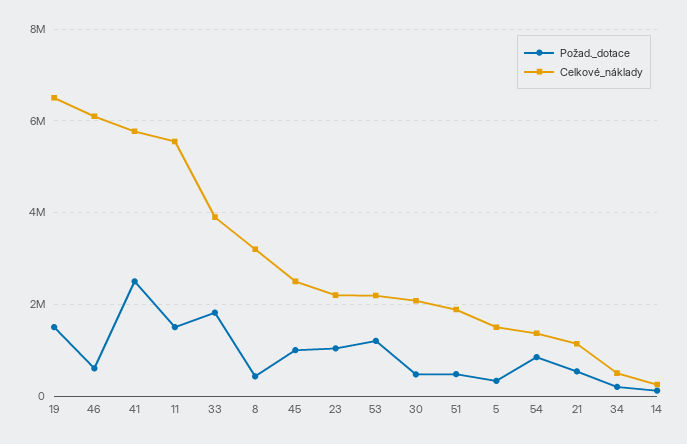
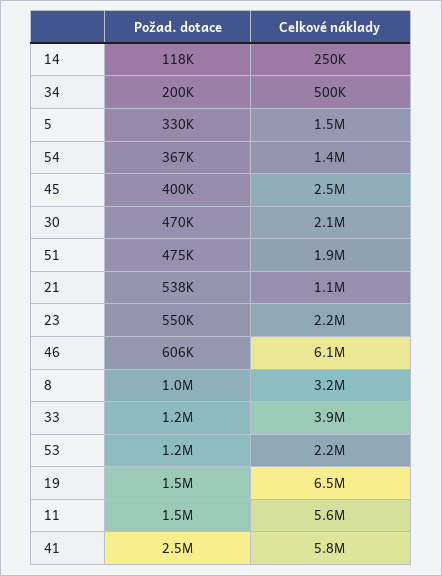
  {
    "Požad._dotace": {
      "19": 1500000,
      "46": 606000,
      "41": 2500000,
      "11": 1500000,
-     "33": 1800000,
+     "33": 1200000,
-     "8": 400000,
+     "8": 1000000,
-     "45": 1000000,
+     "45": 400000,
-     "23": 1000000,
+     "23": 550000,
      "53": 1200000,
      "30": 470000,
      "51": 475000,
      "5": 330000,
-     "54": 800000,
+     "54": 367000,
      "21": 538000,
      "34": 200000,
      "14": 118000
    },
    "Celkové_náklady": {
      "19": 6500000,
      "46": 6100000,
      "41": 5800000,
      "11": 5600000,
      "33": 3900000,
      "8": 3200000,
      "45": 2500000,
      "23": 2200000,
      "53": 2200000,
      "30": 2100000,
      "51": 1900000,
      "5": 1500000,
      "54": 1400000,
      "21": 1100000,
      "34": 500000,
      "14": 250000
    }
  }

